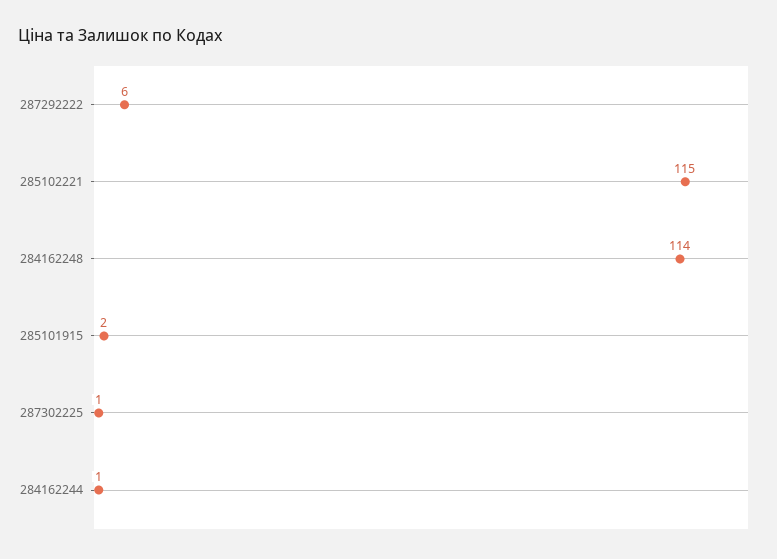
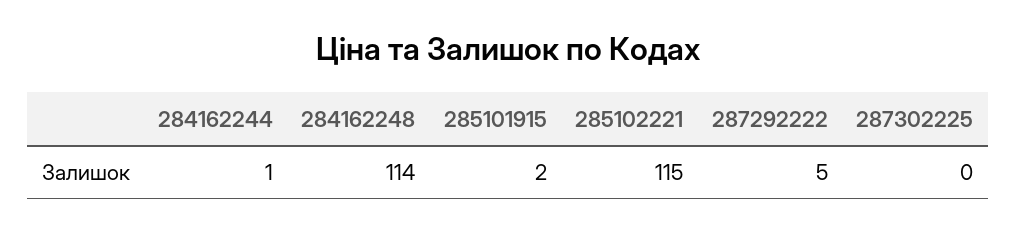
  {
-   "287292222": 6,
+   "287292222": 5,
    "285102221": 115,
    "284162248": 114,
    "285101915": 2,
-   "287302225": 1,
+   "287302225": 0,
    "284162244": 1
  }

